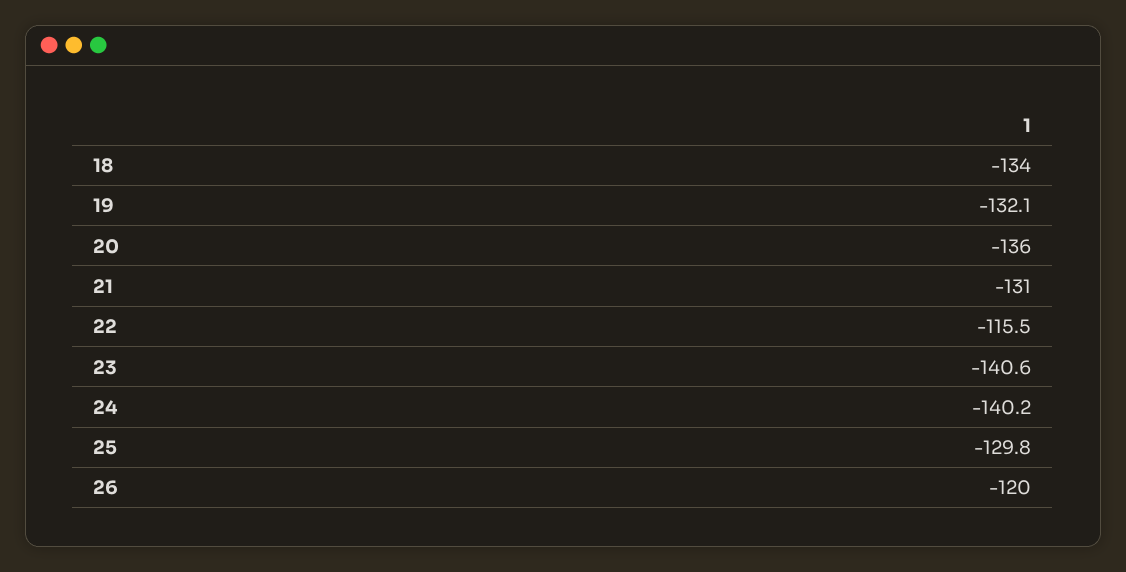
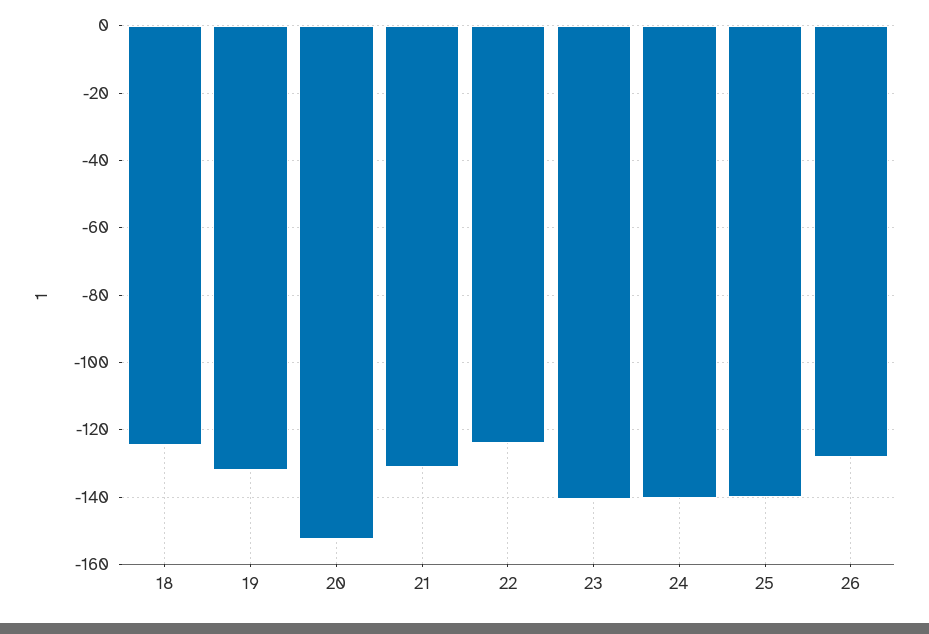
  {
-   "18": -134,
+   "18": -124,
    "19": -132.1,
-   "20": -136,
+   "20": -152,
    "21": -131,
-   "22": -115.5,
+   "22": -124,
    "23": -140.6,
    "24": -140.2,
-   "25": -129.8,
+   "25": -140,
-   "26": -120
+   "26": -128
  }

